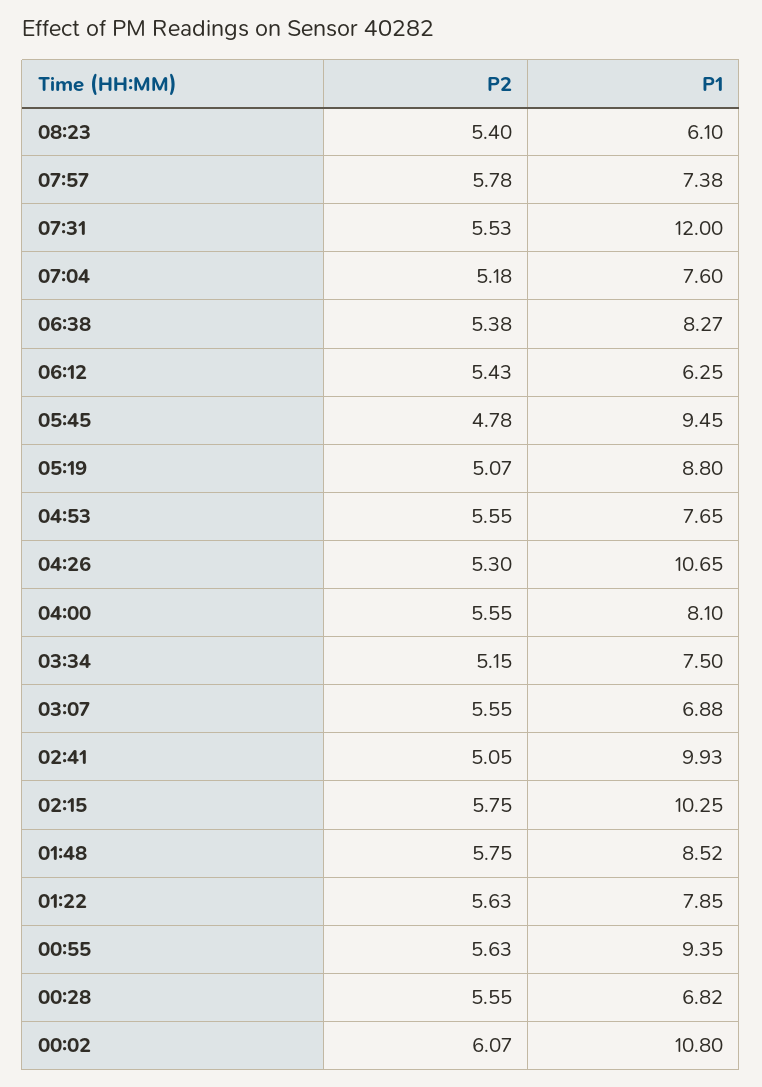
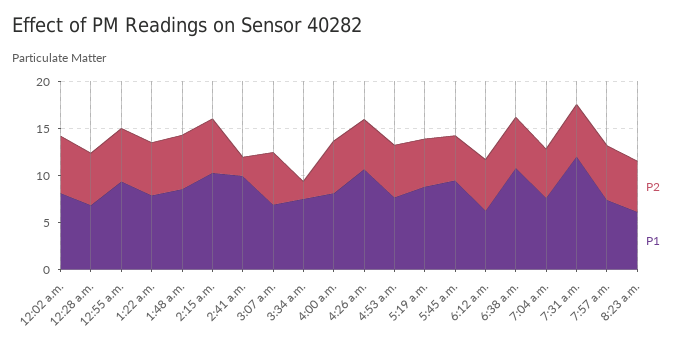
  {
    "P2": {
      "08:23": 5.4,
      "07:57": 5.78,
      "07:31": 5.53,
      "07:04": 5.18,
      "06:38": 5.38,
      "06:12": 5.43,
      "05:45": 4.78,
      "05:19": 5.07,
      "04:53": 5.55,
      "04:26": 5.3,
      "04:00": 5.55,
-     "03:34": 5.15,
+     "03:34": 2,
      "03:07": 5.55,
-     "02:41": 5.05,
+     "02:41": 2,
      "02:15": 5.75,
      "01:48": 5.75,
      "01:22": 5.63,
      "00:55": 5.63,
      "00:28": 5.55,
      "00:02": 6.07
    },
    "P1": {
      "08:23": 6.1,
      "07:57": 7.38,
      "07:31": 12,
      "07:04": 7.6,
-     "06:38": 8.27,
+     "06:38": 11,
      "06:12": 6.25,
      "05:45": 9.45,
      "05:19": 8.8,
      "04:53": 7.65,
      "04:26": 10.65,
      "04:00": 8.1,
      "03:34": 7.5,
      "03:07": 6.88,
      "02:41": 9.93,
      "02:15": 10.25,
      "01:48": 8.52,
      "01:22": 7.85,
      "00:55": 9.35,
      "00:28": 6.82,
-     "00:02": 10.8
+     "00:02": 8
    }
  }

